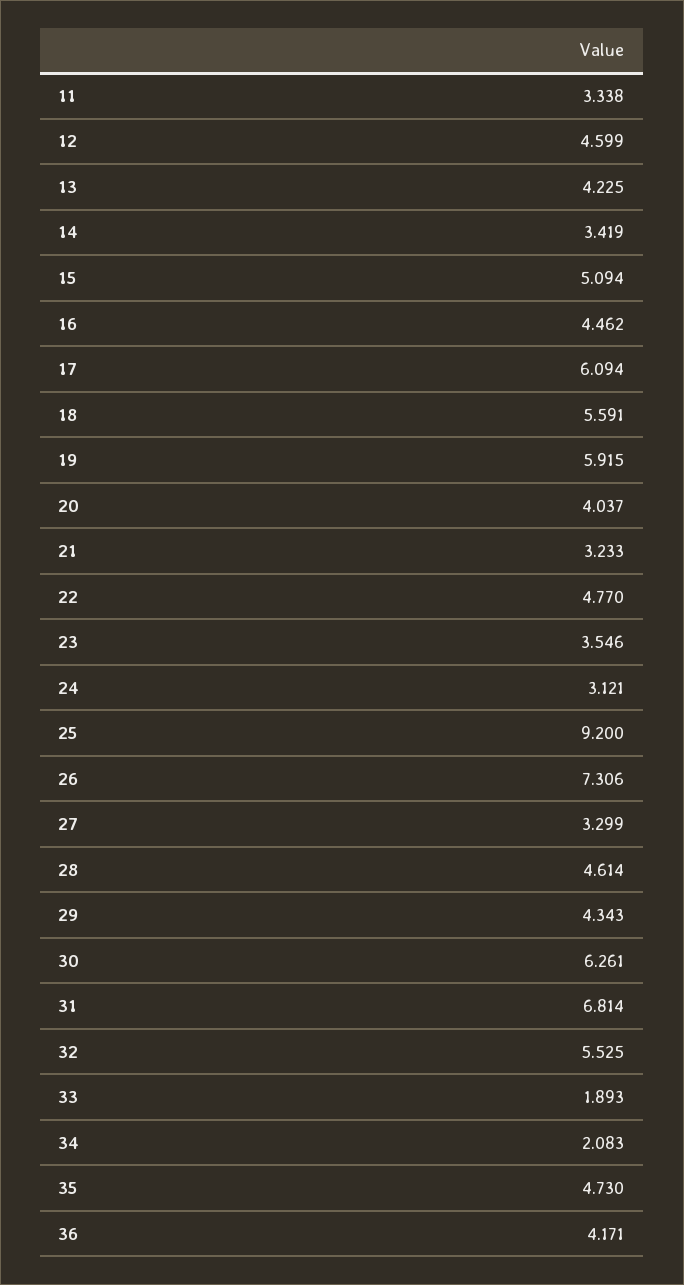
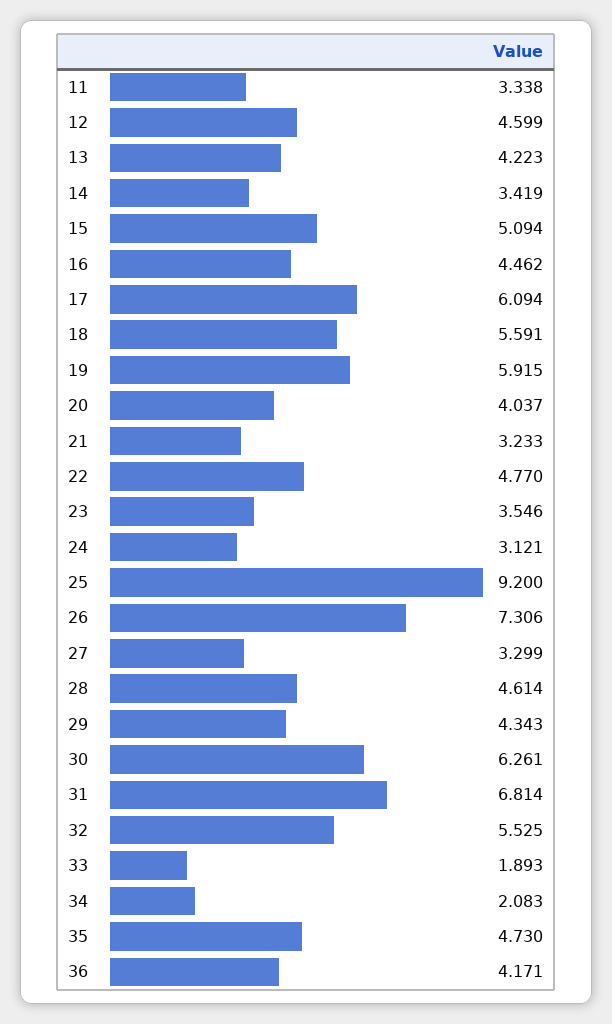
  {
    "11": 3.338,
    "12": 4.599,
-   "13": 4.225,
+   "13": 4.223,
    "14": 3.419,
    "15": 5.094,
    "16": 4.462,
    "17": 6.094,
    "18": 5.591,
    "19": 5.915,
    "20": 4.037,
    "21": 3.233,
    "22": 4.77,
    "23": 3.546,
    "24": 3.121,
    "25": 9.2,
    "26": 7.306,
    "27": 3.299,
    "28": 4.614,
    "29": 4.343,
    "30": 6.261,
    "31": 6.814,
    "32": 5.525,
    "33": 1.893,
    "34": 2.083,
    "35": 4.73,
    "36": 4.171
  }

